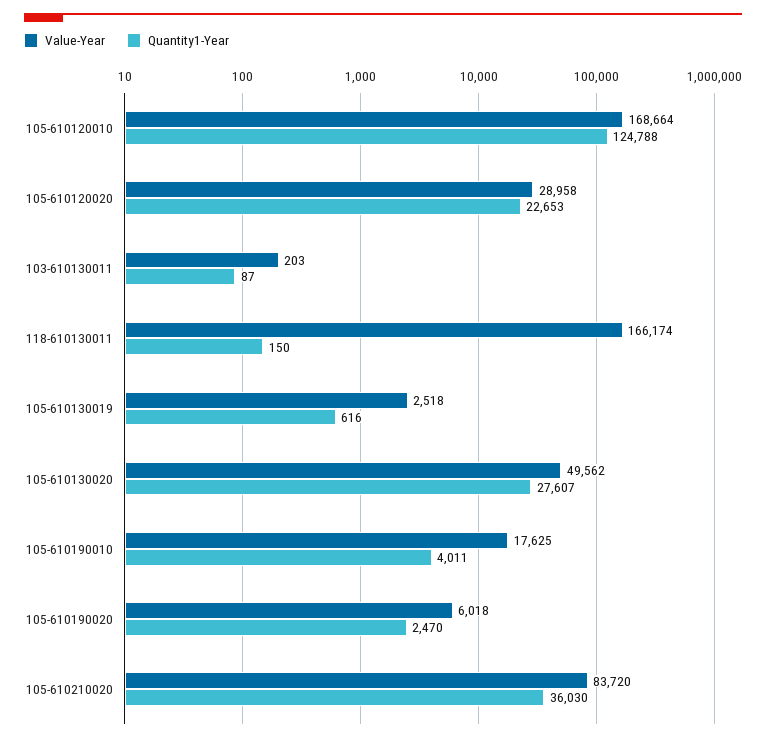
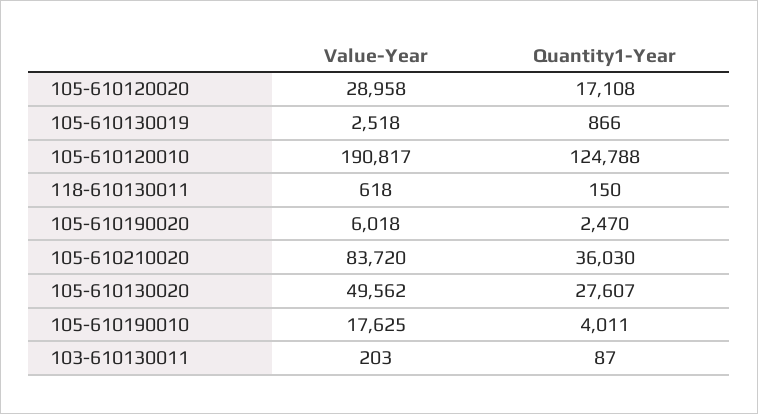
  {
    "Value-Year": {
-     "105-610120010": 168664,
+     "105-610120010": 190817,
      "105-610120020": 28958,
      "103-610130011": 203,
-     "118-610130011": 166174,
+     "118-610130011": 618,
      "105-610130019": 2518,
      "105-610130020": 49562,
      "105-610190010": 17625,
      "105-610190020": 6018,
      "105-610210020": 83720
    },
    "Quantity1-Year": {
      "105-610120010": 124788,
-     "105-610120020": 22653,
+     "105-610120020": 17108,
      "103-610130011": 87,
      "118-610130011": 150,
-     "105-610130019": 616,
+     "105-610130019": 866,
      "105-610130020": 27607,
      "105-610190010": 4011,
      "105-610190020": 2470,
      "105-610210020": 36030
    }
  }

